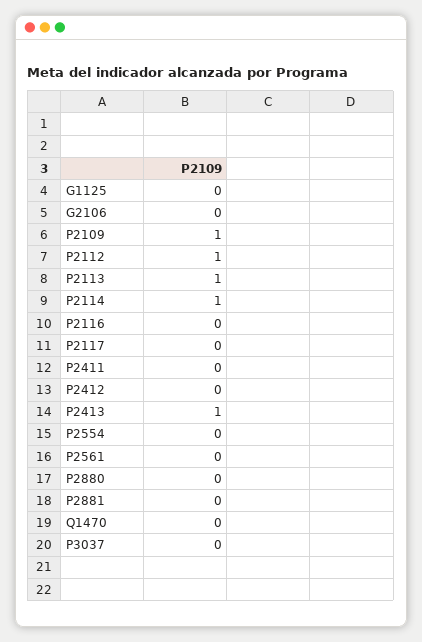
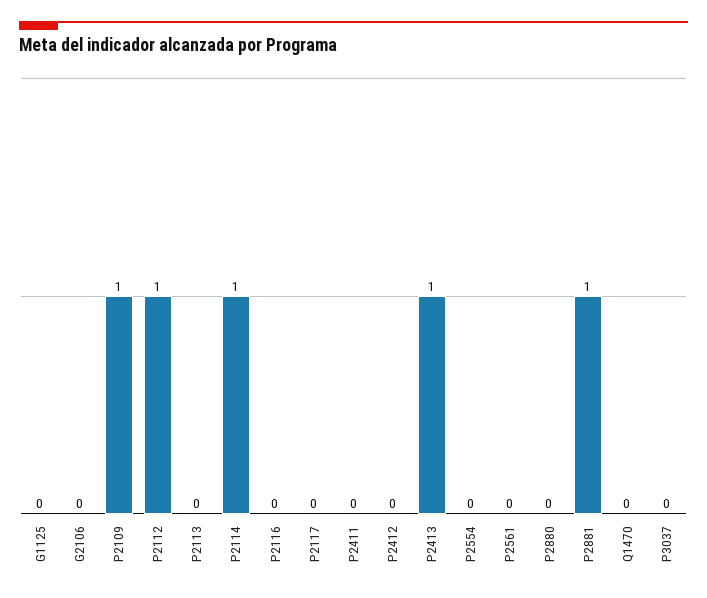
  {
    "G1125": 0,
    "G2106": 0,
    "P2109": 1,
    "P2112": 1,
-   "P2113": 1,
+   "P2113": 0,
    "P2114": 1,
    "P2116": 0,
    "P2117": 0,
    "P2411": 0,
    "P2412": 0,
    "P2413": 1,
    "P2554": 0,
    "P2561": 0,
    "P2880": 0,
-   "P2881": 0,
+   "P2881": 1,
    "Q1470": 0,
    "P3037": 0
  }

